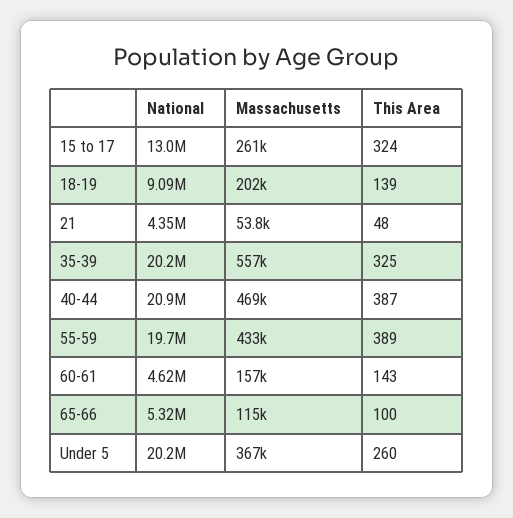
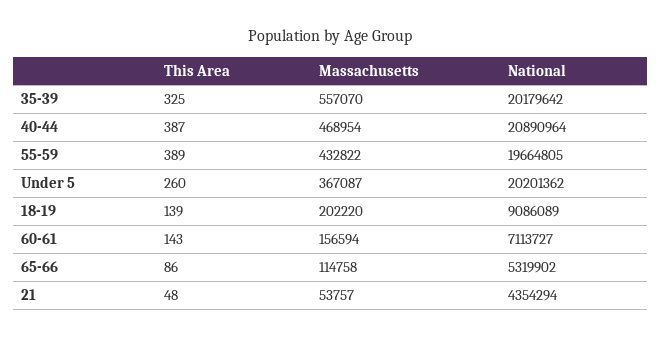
  {
    "National": {
-     "15 to 17": 13000000,
      "18-19": 9086089,
      "21": 4354294,
      "35-39": 20179642,
      "40-44": 20890964,
      "55-59": 19664805,
-     "60-61": 4620000,
+     "60-61": 7113727,
      "65-66": 5319902,
      "Under 5": 20201362
    },
    "Massachusetts": {
-     "15 to 17": 261000,
      "18-19": 202220,
      "21": 53757,
      "35-39": 557070,
      "40-44": 468954,
      "55-59": 432822,
      "60-61": 156594,
      "65-66": 114758,
      "Under 5": 367087
    },
    "This Area": {
-     "15 to 17": 324,
      "18-19": 139,
      "21": 48,
      "35-39": 325,
      "40-44": 387,
      "55-59": 389,
      "60-61": 143,
-     "65-66": 100,
+     "65-66": 86,
      "Under 5": 260
    }
  }

